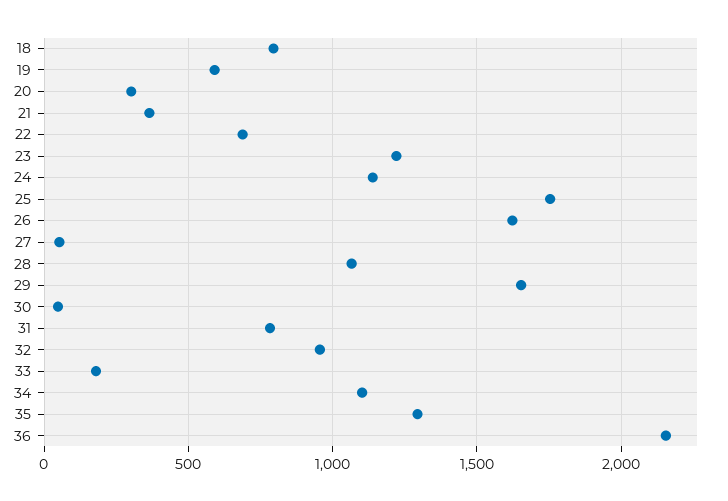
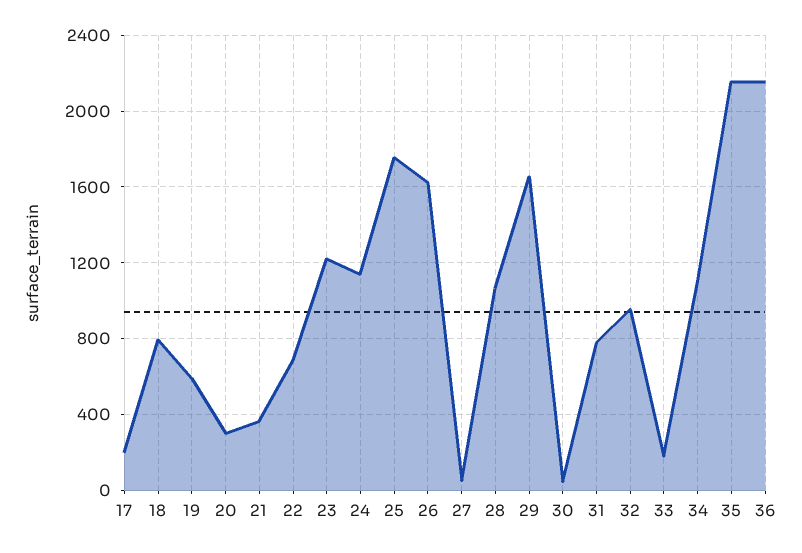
  {
    "18": 800,
    "19": 600,
    "20": 300,
    "21": 350,
    "22": 700,
    "23": 1200,
    "24": 1150,
    "25": 1750,
    "26": 1600,
    "27": 50,
    "28": 1050,
    "29": 1650,
    "30": 50,
    "31": 800,
    "32": 950,
    "33": 200,
    "34": 1100,
-   "35": 1300,
+   "35": 2150,
-   "36": 2150
+   "36": 2150,
+   "17": 200
  }

